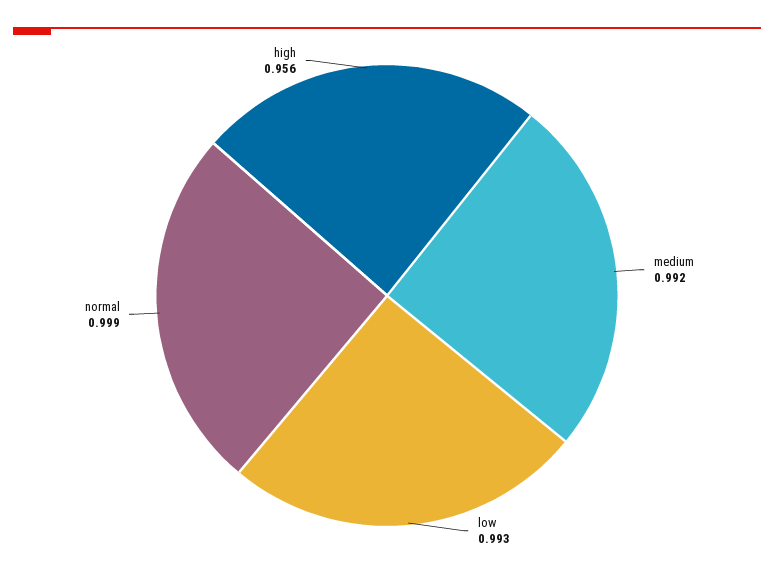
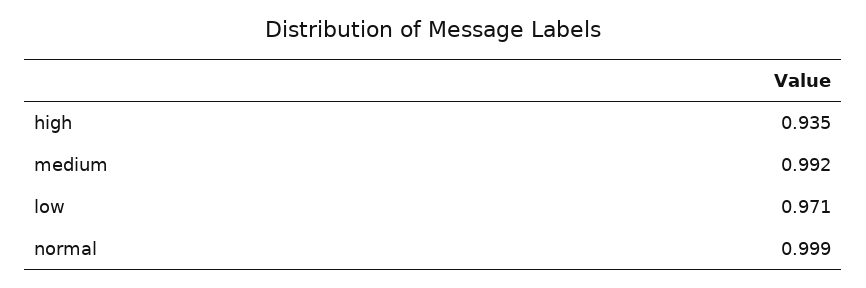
  {
    "medium": 0.992,
-   "low": 0.993,
+   "low": 0.971,
    "normal": 0.999,
-   "high": 0.956
+   "high": 0.935
  }

